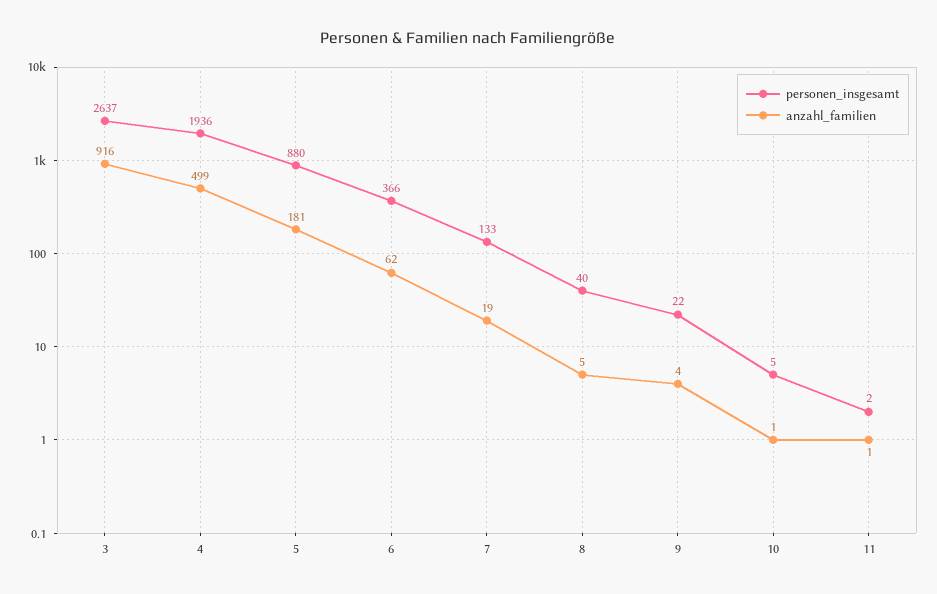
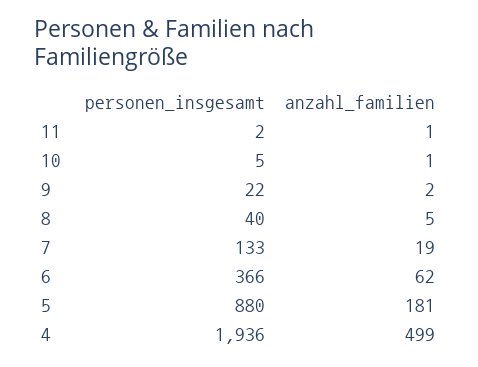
  {
    "personen_insgesamt": {
-     "3": 2637,
      "4": 1936,
      "5": 880,
      "6": 366,
      "7": 133,
      "8": 40,
      "9": 22,
      "10": 5,
      "11": 2
    },
    "anzahl_familien": {
-     "3": 916,
      "4": 499,
      "5": 181,
      "6": 62,
      "7": 19,
      "8": 5,
-     "9": 4,
+     "9": 2,
      "10": 1,
      "11": 1
    }
  }

